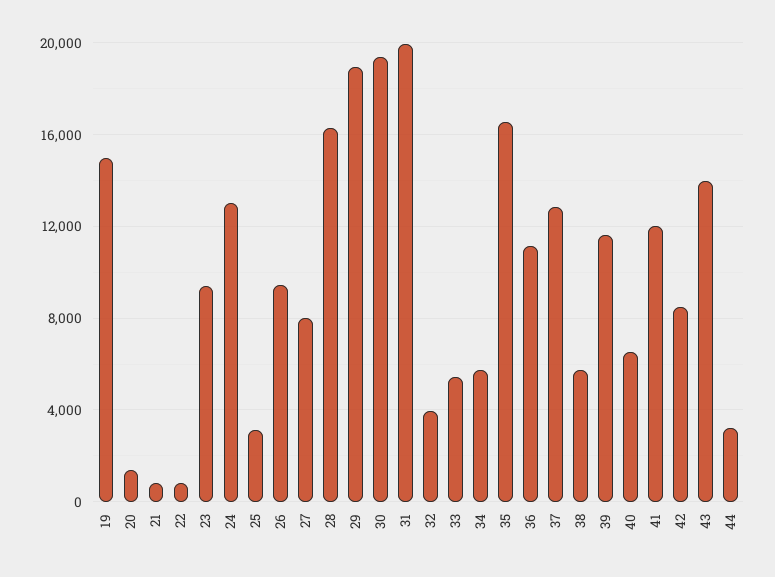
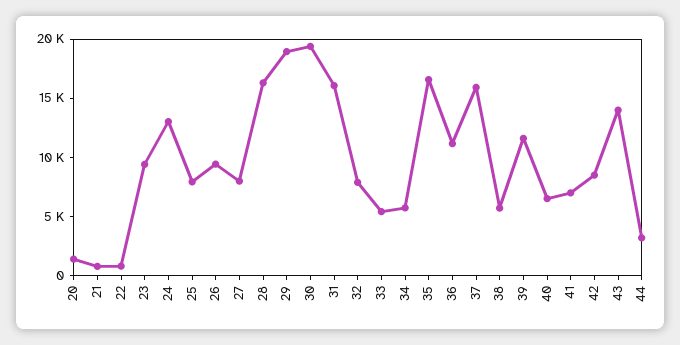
  {
-   "19": 15000,
    "20": 1500,
    "21": 1000,
    "22": 1000,
    "23": 9500,
    "24": 13000,
-   "25": 3000,
+   "25": 8000,
    "26": 9500,
    "27": 8000,
    "28": 16500,
    "29": 19000,
    "30": 19500,
-   "31": 20000,
+   "31": 16000,
-   "32": 4000,
+   "32": 8000,
    "33": 5500,
    "34": 5500,
    "35": 16500,
    "36": 11000,
-   "37": 13000,
+   "37": 16000,
    "38": 5500,
    "39": 11500,
    "40": 6500,
-   "41": 12000,
+   "41": 7000,
    "42": 8500,
    "43": 14000,
    "44": 3000
  }

